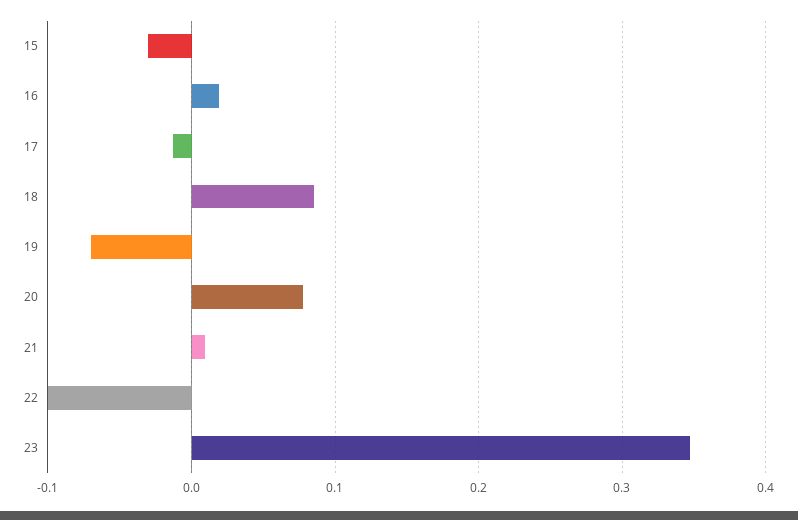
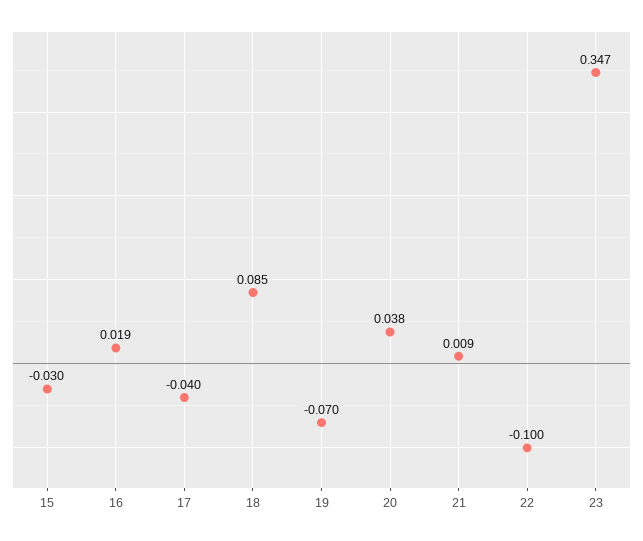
  {
    "15": -0.03,
    "16": 0.019,
-   "17": -0.01,
+   "17": -0.04,
    "18": 0.085,
    "19": -0.07,
-   "20": 0.08,
+   "20": 0.038,
    "21": 0.009,
    "22": -0.1,
    "23": 0.347
  }

